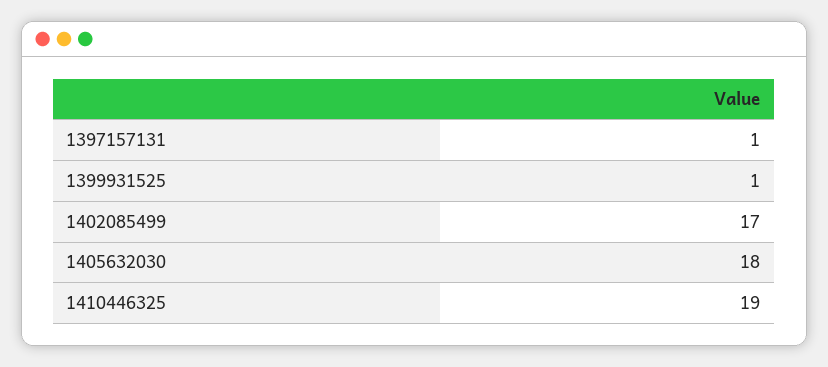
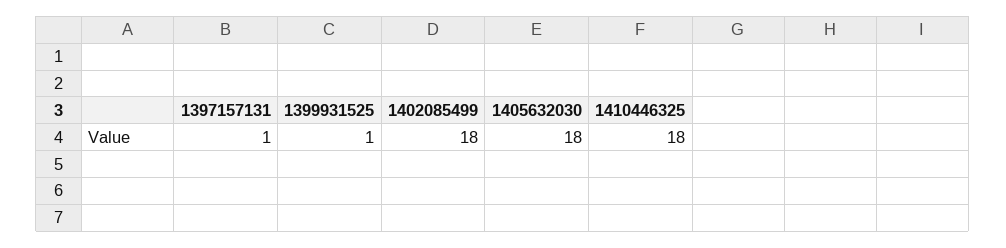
  {
    "1397157131": 1,
    "1399931525": 1,
-   "1402085499": 17,
+   "1402085499": 18,
    "1405632030": 18,
-   "1410446325": 19
+   "1410446325": 18
  }

